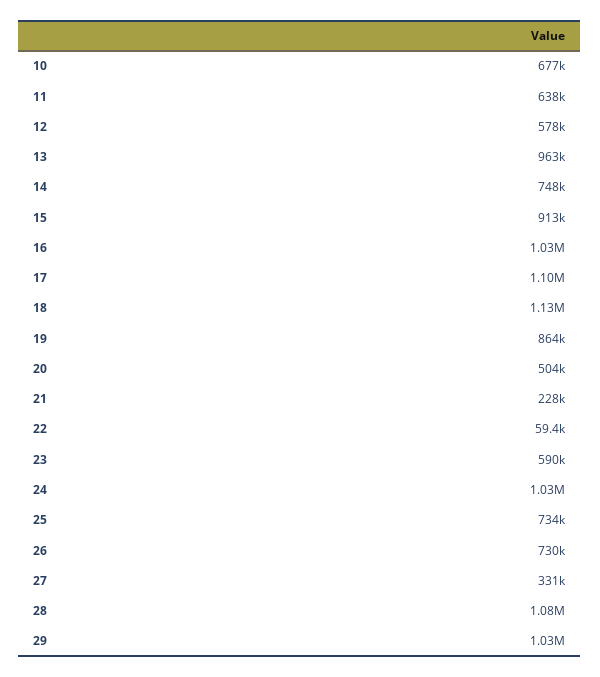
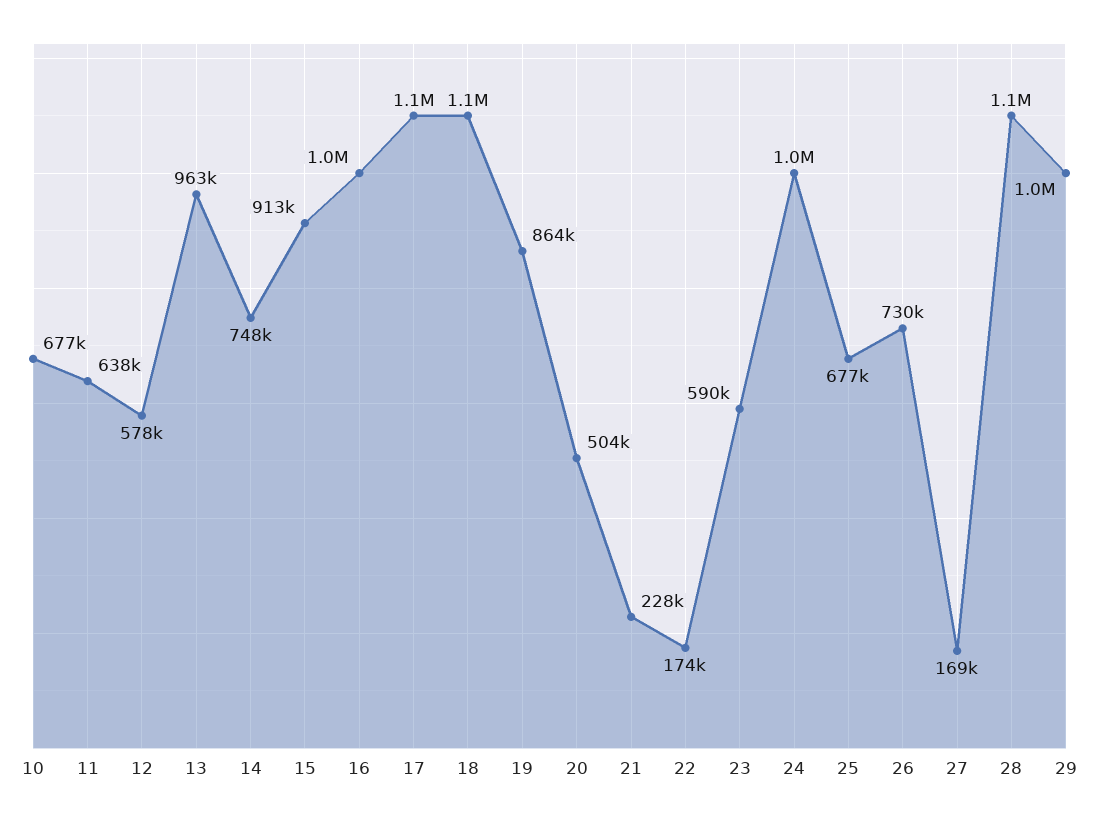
  {
    "10": 677000,
    "11": 638000,
    "12": 578000,
    "13": 963000,
    "14": 748000,
    "15": 913000,
    "16": 1030000,
    "17": 1100000,
    "18": 1130000,
    "19": 864000,
    "20": 504000,
    "21": 228000,
-   "22": 59400,
+   "22": 174000,
    "23": 590000,
    "24": 1030000,
-   "25": 734000,
+   "25": 677000,
    "26": 730000,
-   "27": 331000,
+   "27": 169000,
    "28": 1080000,
    "29": 1030000
  }

